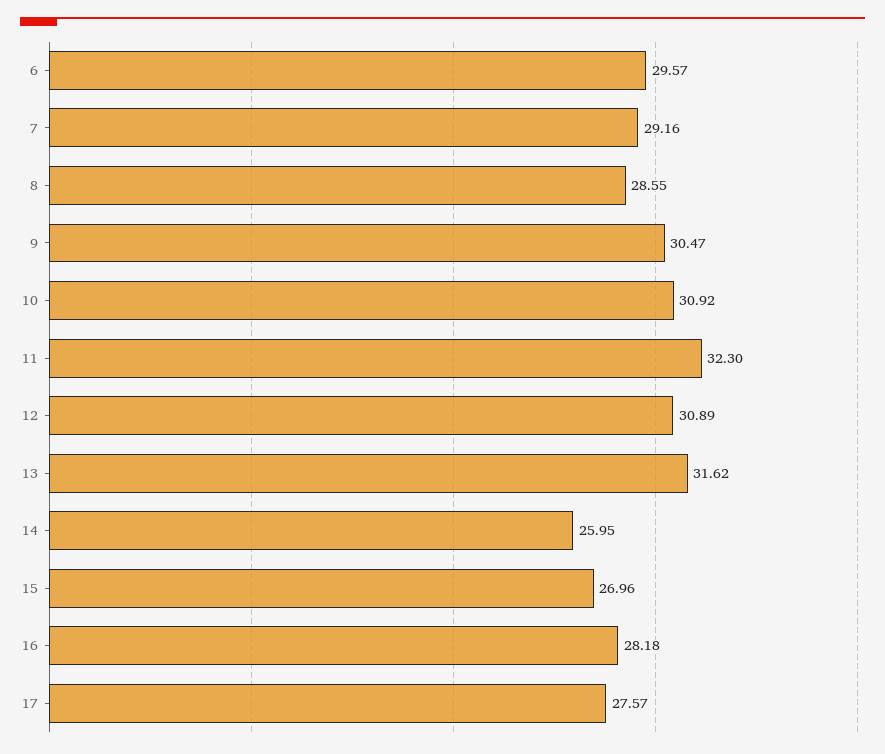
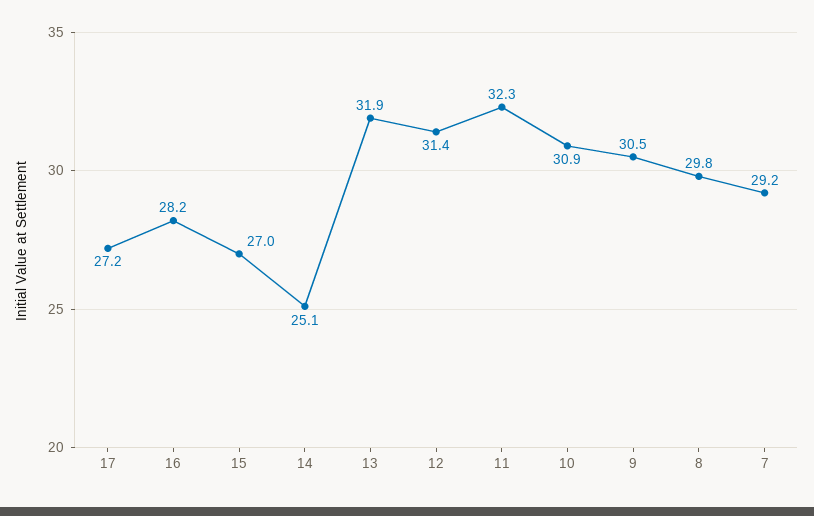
  {
-   "6": 29.57,
    "7": 29.16,
-   "8": 28.55,
+   "8": 29.8,
    "9": 30.47,
    "10": 30.92,
    "11": 32.3,
-   "12": 30.89,
+   "12": 31.4,
-   "13": 31.62,
+   "13": 31.9,
-   "14": 25.95,
+   "14": 25.1,
    "15": 26.96,
    "16": 28.18,
-   "17": 27.57
+   "17": 27.2
  }

